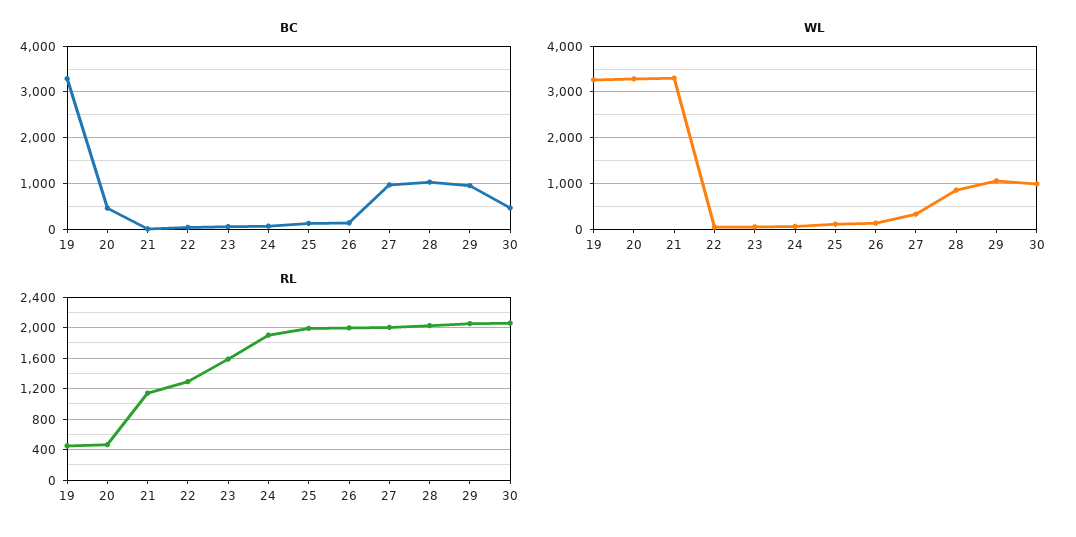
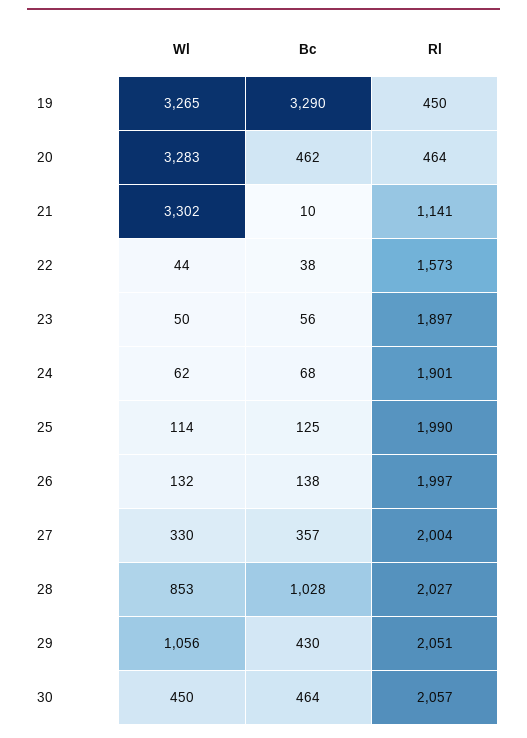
  {
    "BC": {
      "19": 3290,
      "20": 462,
      "21": 10,
      "22": 38,
      "23": 56,
      "24": 68,
      "25": 125,
      "26": 138,
-     "27": 1000,
+     "27": 357,
      "28": 1028,
-     "29": 1000,
+     "29": 430,
      "30": 464
    },
    "WL": {
      "19": 3265,
      "20": 3283,
      "21": 3302,
      "22": 44,
      "23": 50,
      "24": 62,
      "25": 114,
      "26": 132,
      "27": 330,
      "28": 853,
      "29": 1056,
-     "30": 1000
+     "30": 450
    },
    "RL": {
      "19": 450,
      "20": 464,
      "21": 1141,
-     "22": 1300,
+     "22": 1573,
-     "23": 1600,
+     "23": 1897,
      "24": 1901,
      "25": 1990,
      "26": 1997,
      "27": 2004,
      "28": 2027,
      "29": 2051,
      "30": 2057
    }
  }

